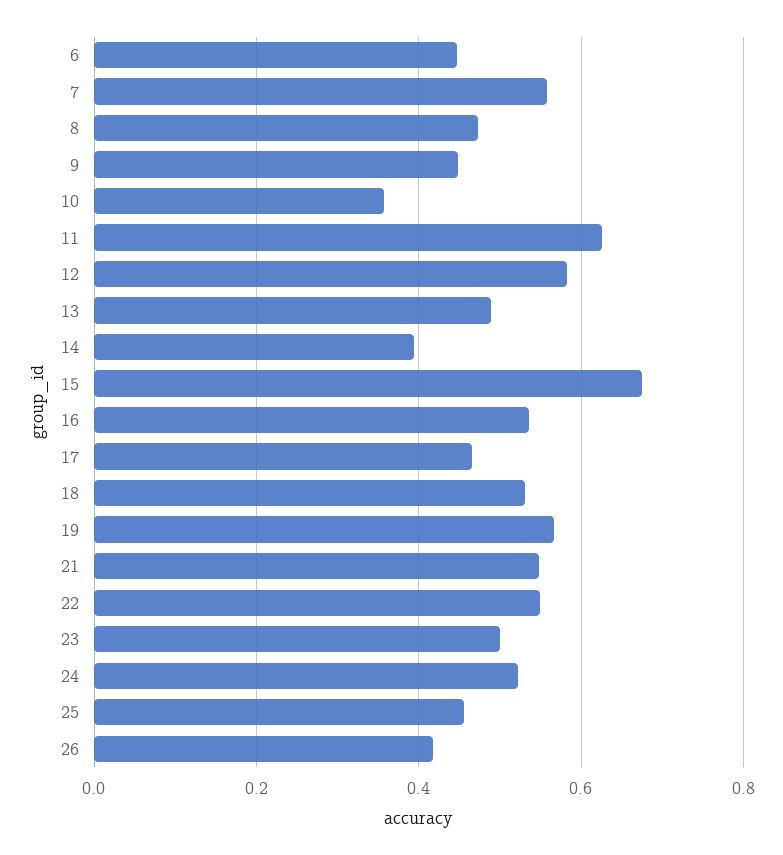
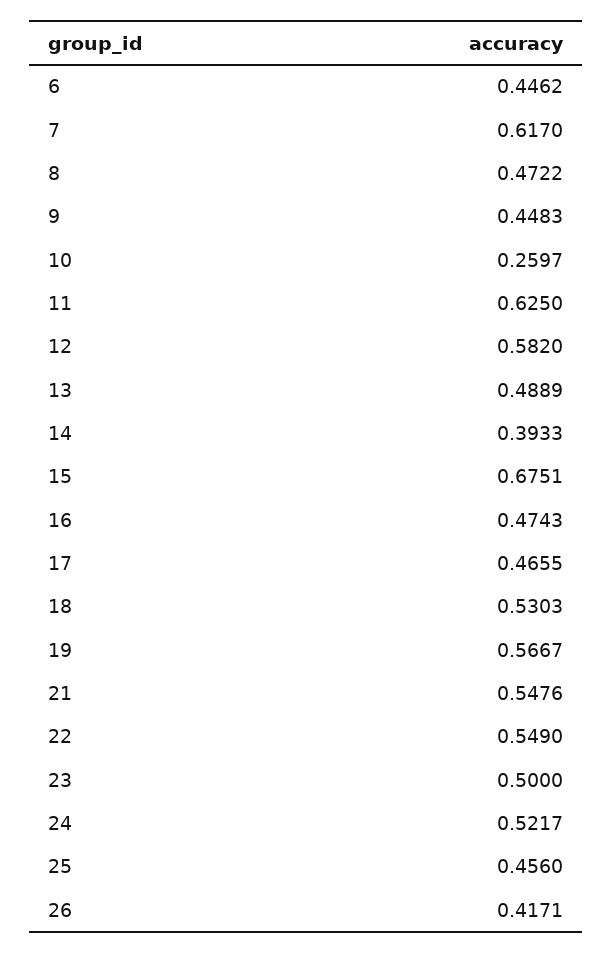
  {
    "6": 0.4462,
-   "7": 0.56,
+   "7": 0.617,
    "8": 0.4722,
    "9": 0.4483,
-   "10": 0.36,
+   "10": 0.2597,
    "11": 0.625,
    "12": 0.582,
    "13": 0.4889,
    "14": 0.3933,
    "15": 0.6751,
-   "16": 0.54,
+   "16": 0.4743,
    "17": 0.4655,
    "18": 0.5303,
    "19": 0.5667,
    "21": 0.5476,
    "22": 0.549,
    "23": 0.5,
    "24": 0.5217,
    "25": 0.456,
    "26": 0.4171
  }

